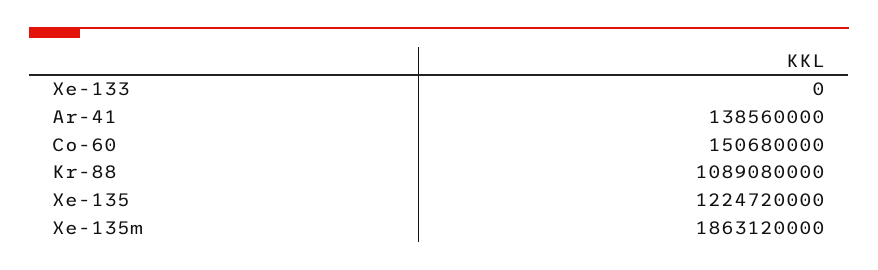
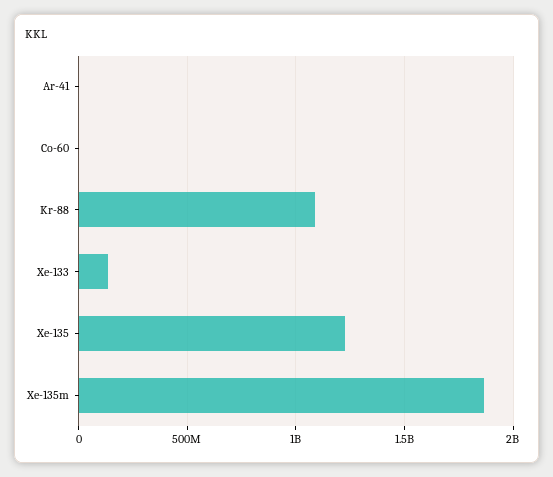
  {
-   "Xe-133": 0,
+   "Xe-133": 150000000,
-   "Ar-41": 138560000,
+   "Ar-41": 0,
-   "Co-60": 150680000,
+   "Co-60": 0,
    "Kr-88": 1089080000,
    "Xe-135": 1224720000,
    "Xe-135m": 1863120000
  }

